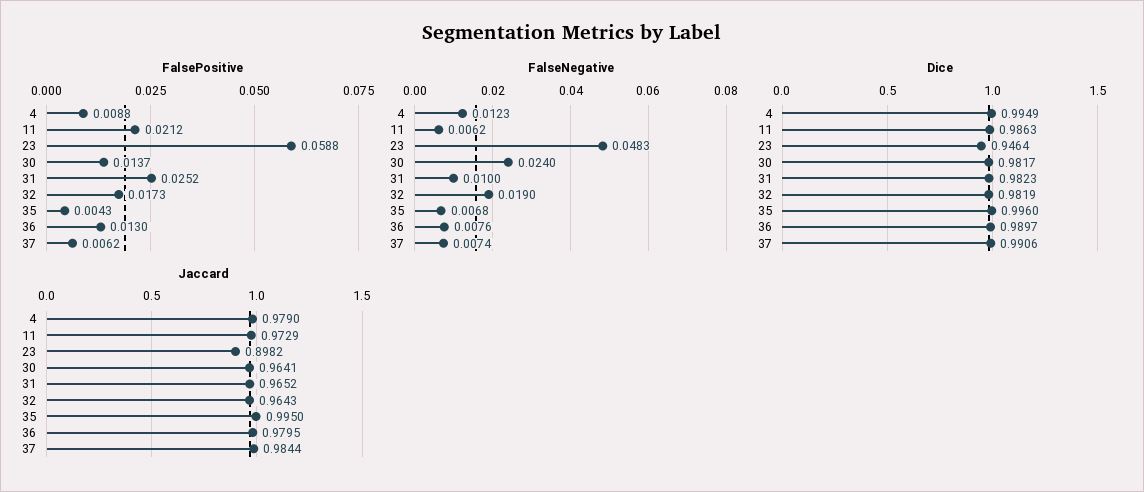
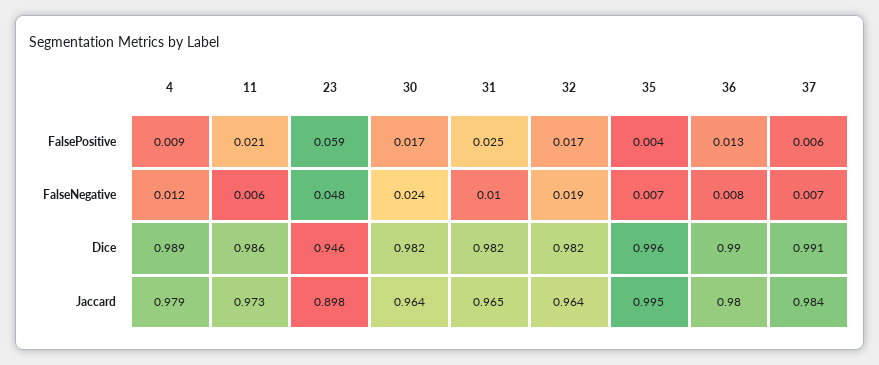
  {
    "FalsePositive": {
      "4": 0.0088,
      "11": 0.0212,
      "23": 0.0588,
-     "30": 0.0137,
+     "30": 0.017,
      "31": 0.0252,
      "32": 0.0173,
      "35": 0.0043,
      "36": 0.013,
      "37": 0.0062
    },
    "FalseNegative": {
      "4": 0.0123,
      "11": 0.0062,
      "23": 0.0483,
      "30": 0.024,
      "31": 0.01,
      "32": 0.019,
      "35": 0.0068,
      "36": 0.0076,
      "37": 0.0074
    },
    "Dice": {
-     "4": 0.9949,
+     "4": 0.989,
      "11": 0.9863,
      "23": 0.9464,
      "30": 0.9817,
      "31": 0.9823,
      "32": 0.9819,
      "35": 0.996,
      "36": 0.9897,
      "37": 0.9906
    },
    "Jaccard": {
      "4": 0.979,
      "11": 0.9729,
      "23": 0.8982,
      "30": 0.9641,
      "31": 0.9652,
      "32": 0.9643,
      "35": 0.995,
      "36": 0.9795,
      "37": 0.9844
    }
  }

